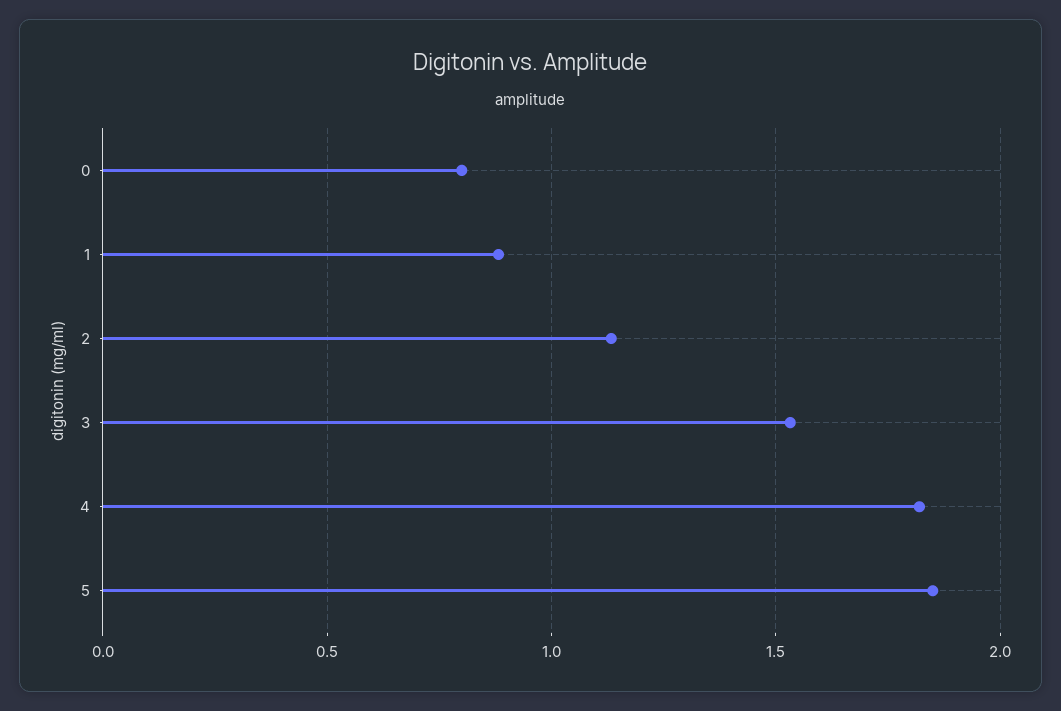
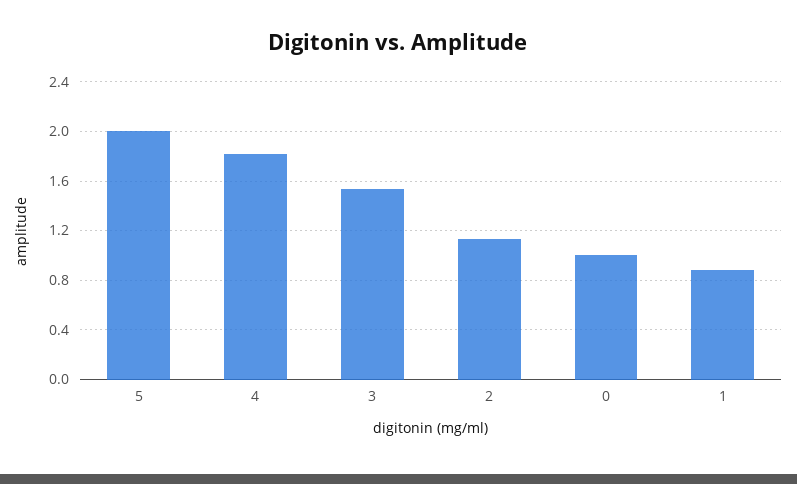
  {
-   "0": 0.8,
+   "0": 1,
    "1": 0.9,
    "2": 1.15,
    "3": 1.55,
    "4": 1.8,
-   "5": 1.85
+   "5": 2
  }

